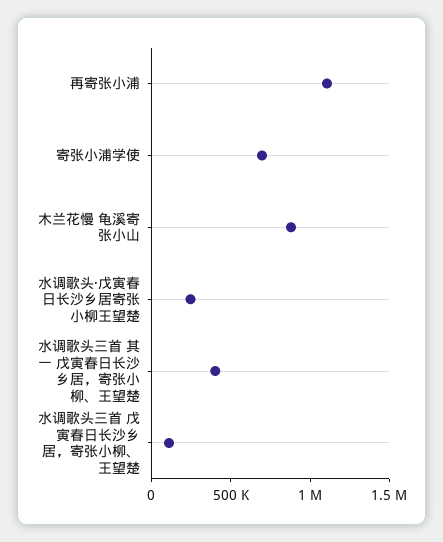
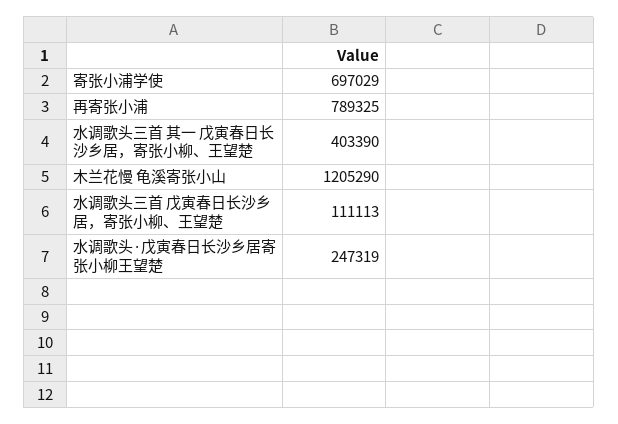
  {
-   "再寄张小浦": 1100000,
+   "再寄张小浦": 789325,
    "寄张小浦学使": 697029,
-   "木兰花慢 龟溪寄张小山": 900000,
+   "木兰花慢 龟溪寄张小山": 1205290,
    "水调歌头·戊寅春日长沙乡居寄张小柳王望楚": 247319,
    "水调歌头三首 其一 戊寅春日长沙乡居，寄张小柳、王望楚": 403390,
    "水调歌头三首 戊寅春日长沙乡居，寄张小柳、王望楚": 111113
  }

